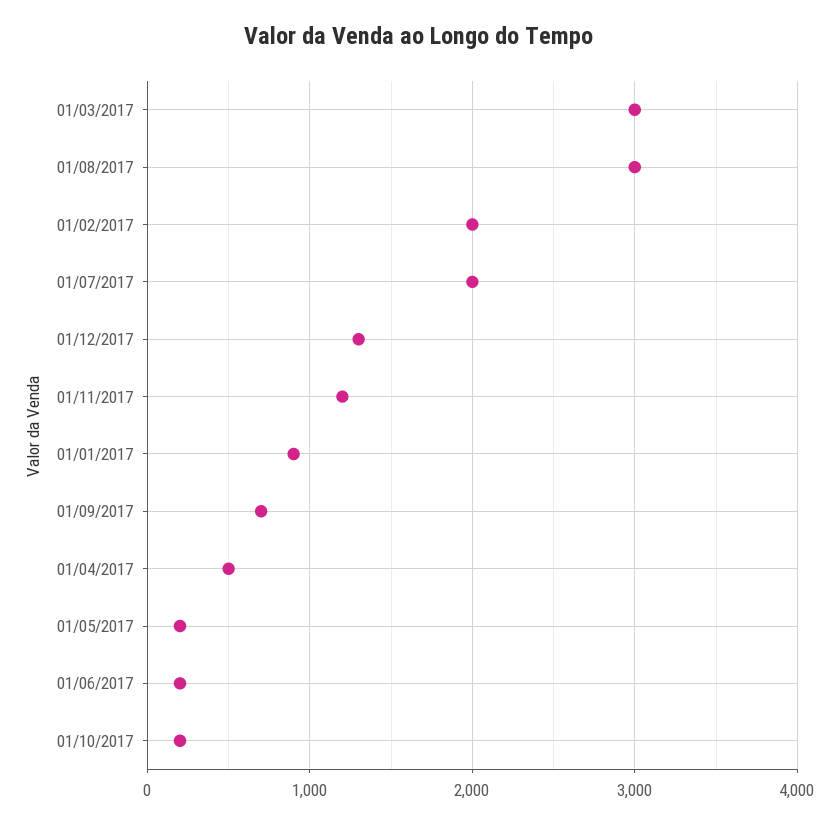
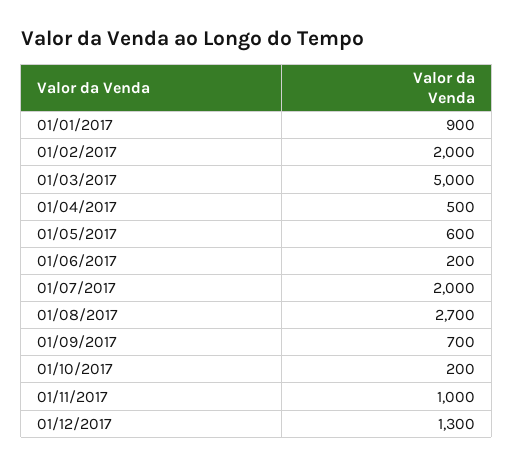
  {
-   "01/03/2017": 3000,
+   "01/03/2017": 5000,
-   "01/08/2017": 3000,
+   "01/08/2017": 2700,
    "01/02/2017": 2000,
    "01/07/2017": 2000,
    "01/12/2017": 1300,
-   "01/11/2017": 1200,
+   "01/11/2017": 1000,
    "01/01/2017": 900,
    "01/09/2017": 700,
    "01/04/2017": 500,
-   "01/05/2017": 200,
+   "01/05/2017": 600,
    "01/06/2017": 200,
    "01/10/2017": 200
  }

